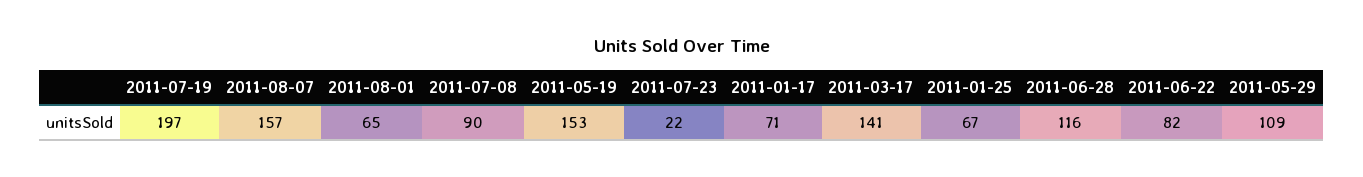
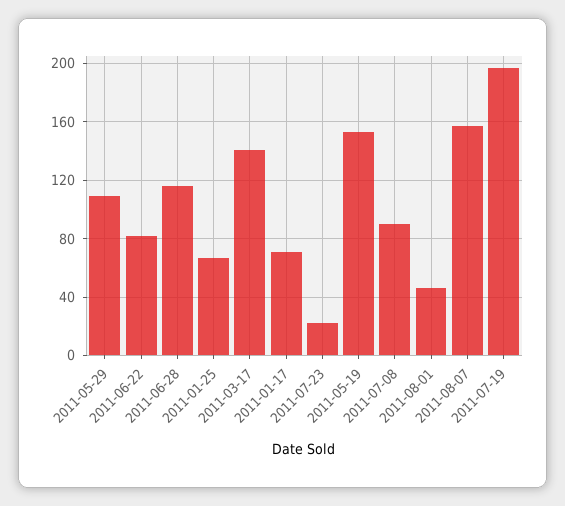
  {
    "2011-07-19": 197,
    "2011-08-07": 157,
-   "2011-08-01": 65,
+   "2011-08-01": 45,
    "2011-07-08": 90,
    "2011-05-19": 153,
    "2011-07-23": 22,
    "2011-01-17": 71,
    "2011-03-17": 141,
    "2011-01-25": 67,
    "2011-06-28": 116,
    "2011-06-22": 82,
    "2011-05-29": 109
  }

